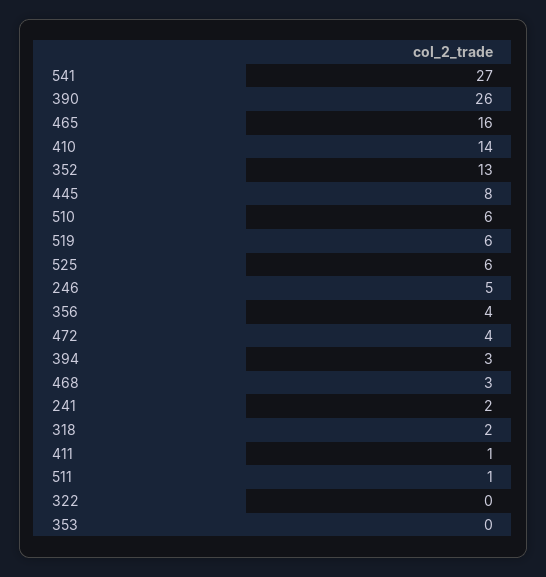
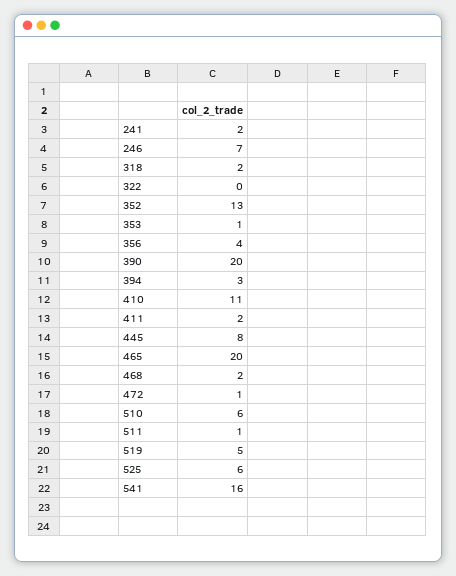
  {
-   "541": 27,
+   "541": 16,
-   "390": 26,
+   "390": 20,
-   "465": 16,
+   "465": 20,
-   "410": 14,
+   "410": 11,
    "352": 13,
    "445": 8,
    "510": 6,
-   "519": 6,
+   "519": 5,
    "525": 6,
-   "246": 5,
+   "246": 7,
    "356": 4,
-   "472": 4,
+   "472": 1,
    "394": 3,
-   "468": 3,
+   "468": 2,
    "241": 2,
    "318": 2,
-   "411": 1,
+   "411": 2,
    "511": 1,
    "322": 0,
-   "353": 0
+   "353": 1
  }

